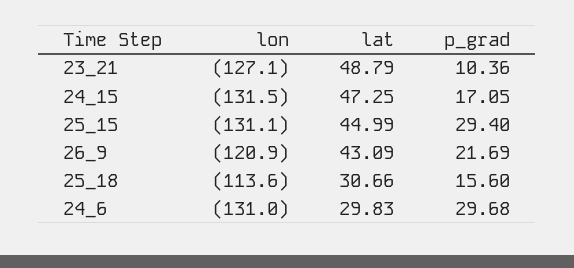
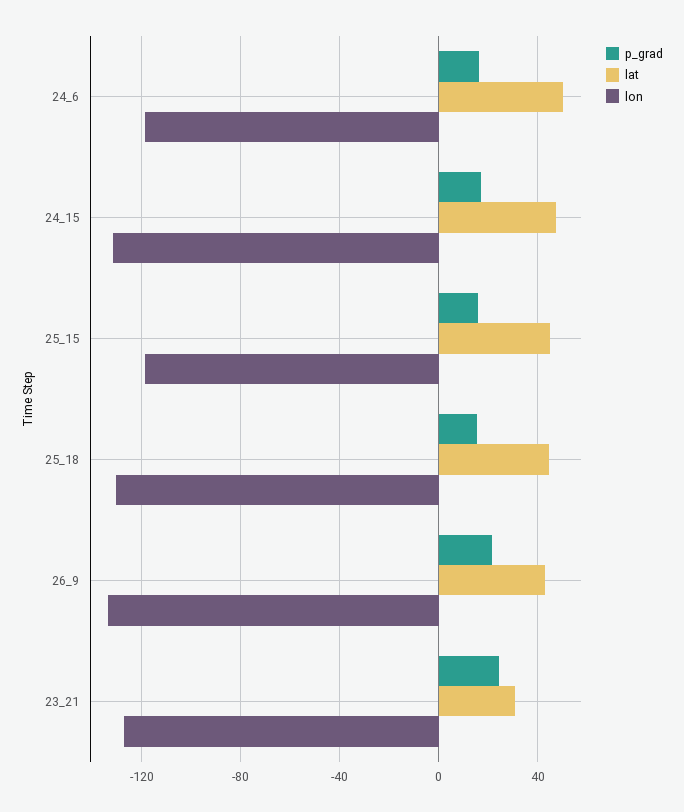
  {
    "lon": {
      "23_21": -127.1,
      "24_15": -131.5,
-     "25_15": -131.1,
+     "25_15": -120,
-     "26_9": -120.9,
+     "26_9": -135,
-     "25_18": -113.6,
+     "25_18": -130,
-     "24_6": -131
+     "24_6": -120
    },
    "lat": {
-     "23_21": 48.79,
+     "23_21": 30,
      "24_15": 47.25,
      "25_15": 44.99,
      "26_9": 43.09,
-     "25_18": 30.66,
+     "25_18": 45,
-     "24_6": 29.83
+     "24_6": 50
    },
    "p_grad": {
-     "23_21": 10.36,
+     "23_21": 25,
      "24_15": 17.05,
-     "25_15": 29.4,
+     "25_15": 15,
      "26_9": 21.69,
      "25_18": 15.6,
-     "24_6": 29.68
+     "24_6": 15
    }
  }

